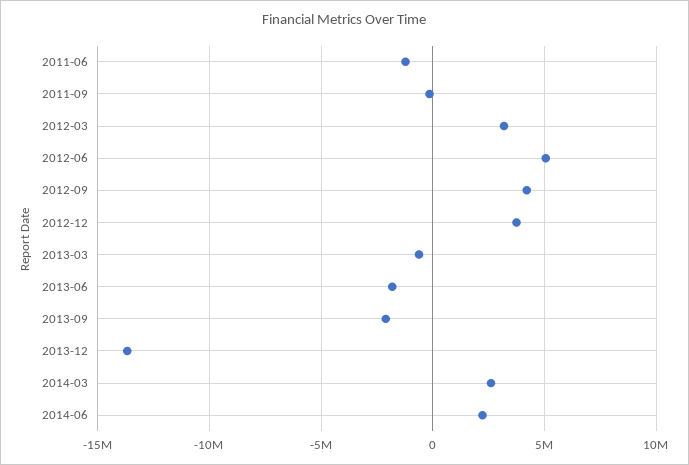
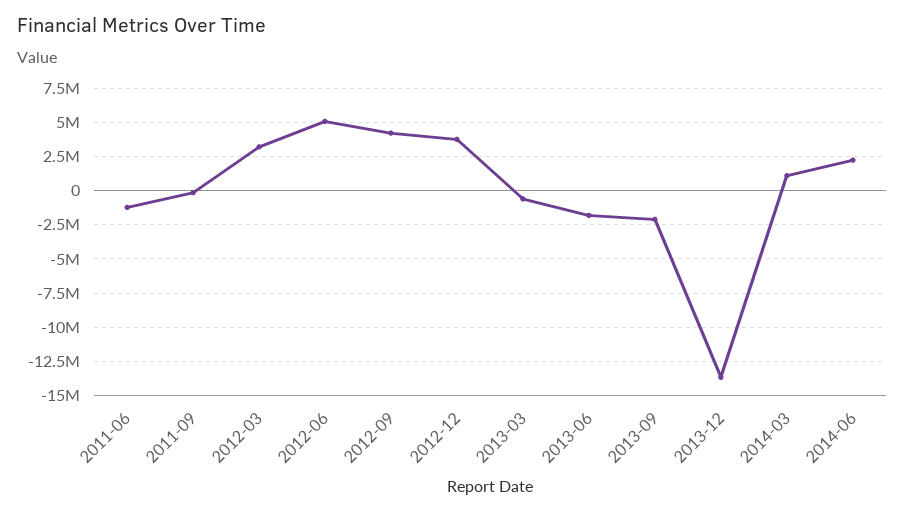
  {
    "2011-06": -1000000,
    "2011-09": 0,
    "2012-03": 3000000,
    "2012-06": 5000000,
    "2012-09": 4000000,
    "2012-12": 3500000,
    "2013-03": -500000,
    "2013-06": -2000000,
    "2013-09": -2000000,
    "2013-12": -13500000,
-   "2014-03": 2500000,
+   "2014-03": 1000000,
    "2014-06": 2000000
  }

